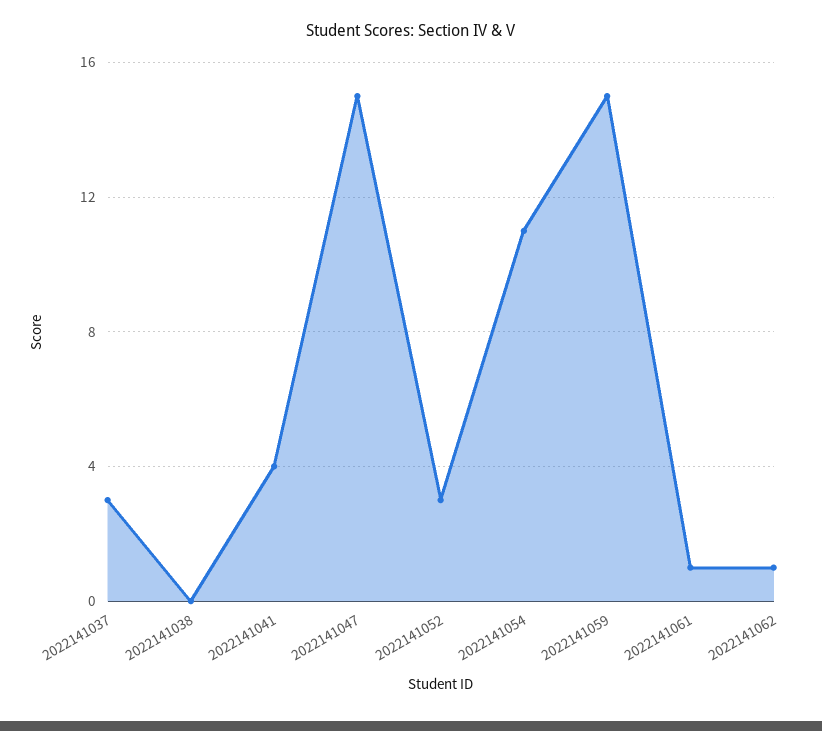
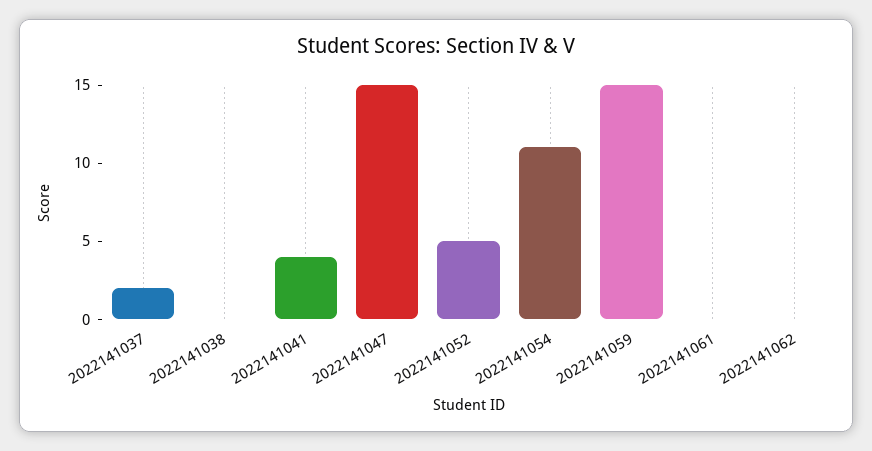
  {
-   "2022141037": 3,
+   "2022141037": 2,
    "2022141038": 0,
    "2022141041": 4,
    "2022141047": 15,
-   "2022141052": 3,
+   "2022141052": 5,
    "2022141054": 11,
    "2022141059": 15,
-   "2022141061": 1,
+   "2022141061": 0,
-   "2022141062": 1
+   "2022141062": 0
  }

